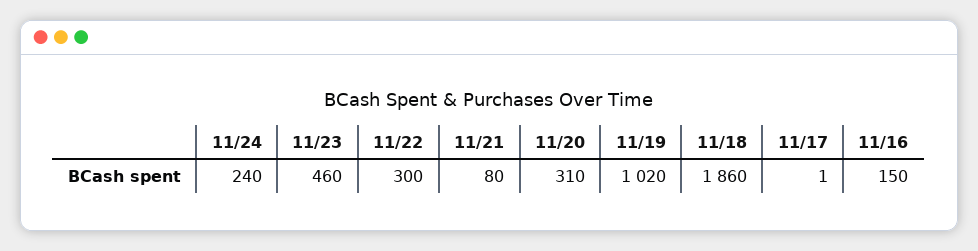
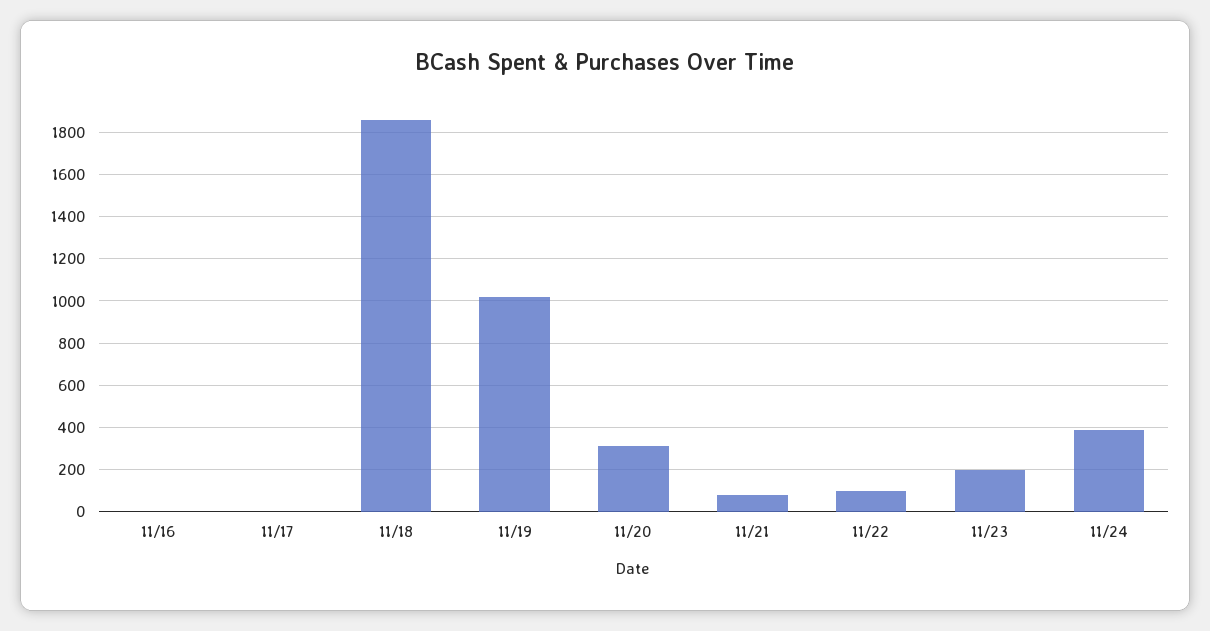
  {
-   "11/24": 240,
+   "11/24": 400,
-   "11/23": 460,
+   "11/23": 200,
-   "11/22": 300,
+   "11/22": 100,
    "11/21": 80,
    "11/20": 310,
    "11/19": 1020,
    "11/18": 1860,
    "11/17": 1,
-   "11/16": 150
+   "11/16": 0
  }

